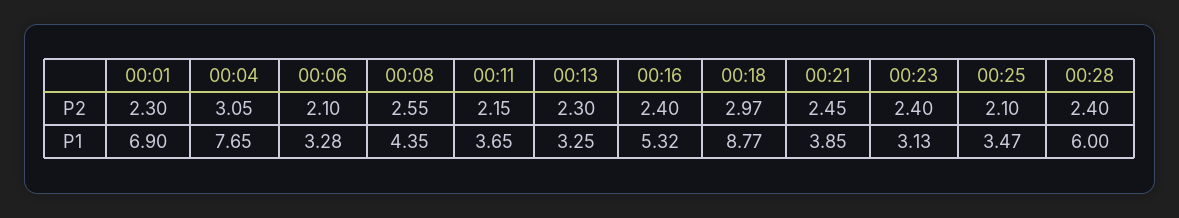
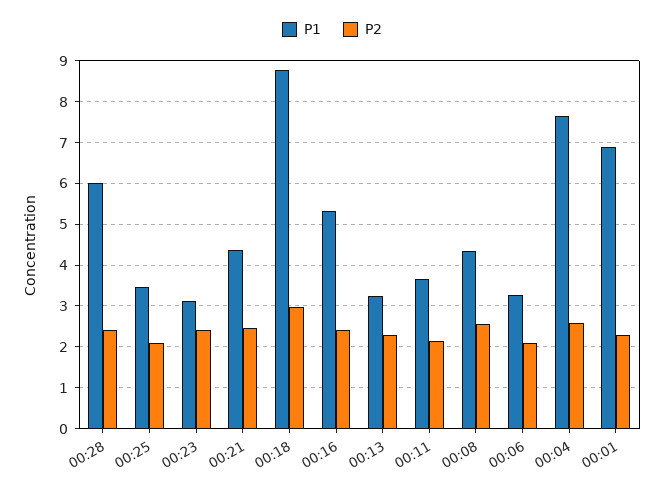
  {
    "P2": {
      "00:01": 2.3,
-     "00:04": 3.05,
+     "00:04": 2.6,
      "00:06": 2.1,
      "00:08": 2.55,
      "00:11": 2.15,
      "00:13": 2.3,
      "00:16": 2.4,
      "00:18": 2.97,
      "00:21": 2.45,
      "00:23": 2.4,
      "00:25": 2.1,
      "00:28": 2.4
    },
    "P1": {
      "00:01": 6.9,
      "00:04": 7.65,
      "00:06": 3.28,
      "00:08": 4.35,
      "00:11": 3.65,
      "00:13": 3.25,
      "00:16": 5.32,
      "00:18": 8.77,
-     "00:21": 3.85,
+     "00:21": 4.4,
      "00:23": 3.13,
      "00:25": 3.47,
      "00:28": 6
    }
  }

